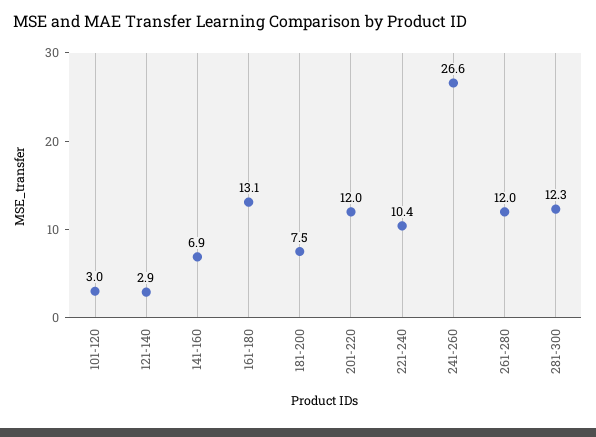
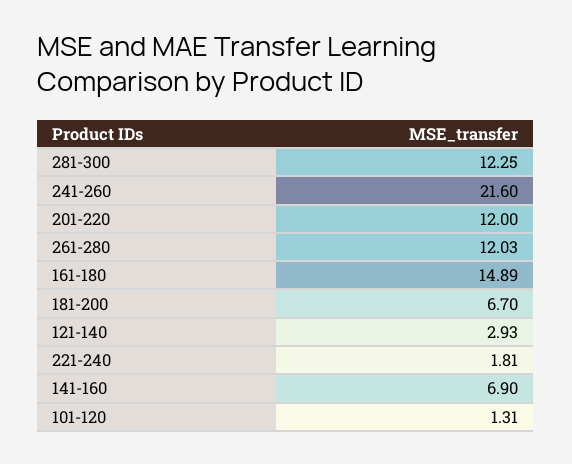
  {
-   "101-120": 3,
+   "101-120": 1.31,
    "121-140": 2.93,
    "141-160": 6.9,
-   "161-180": 13.1,
+   "161-180": 14.89,
-   "181-200": 7.5,
+   "181-200": 6.7,
    "201-220": 12,
-   "221-240": 10.4,
+   "221-240": 1.81,
-   "241-260": 26.6,
+   "241-260": 21.6,
    "261-280": 12.03,
    "281-300": 12.25
  }

